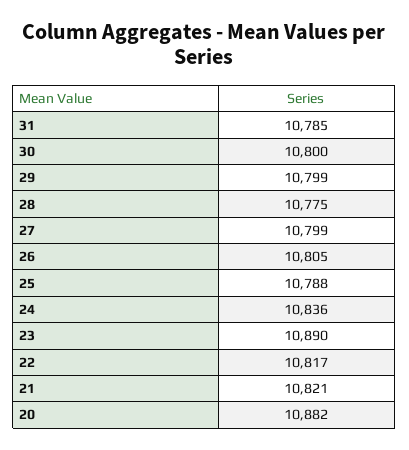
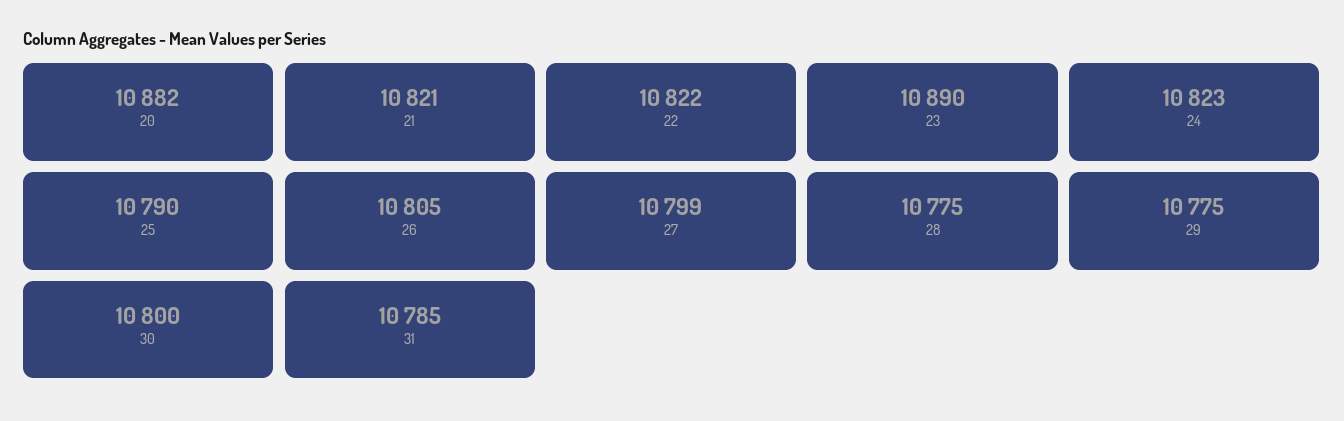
  {
    "31": 10785,
    "30": 10800,
-   "29": 10799,
+   "29": 10775,
    "28": 10775,
    "27": 10799,
    "26": 10805,
-   "25": 10788,
+   "25": 10790,
-   "24": 10836,
+   "24": 10823,
    "23": 10890,
-   "22": 10817,
+   "22": 10822,
    "21": 10821,
    "20": 10882
  }

